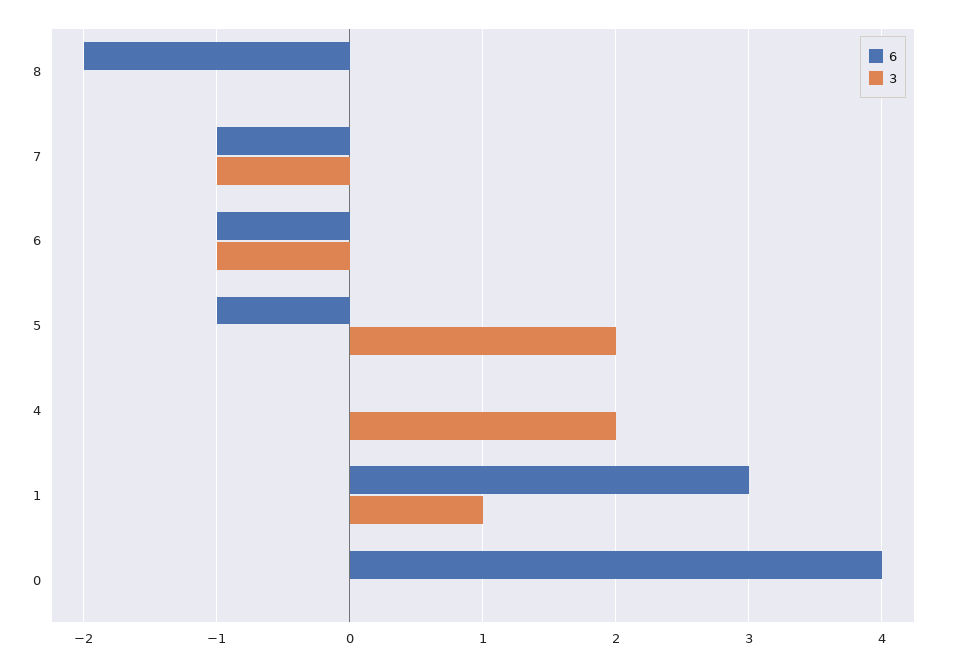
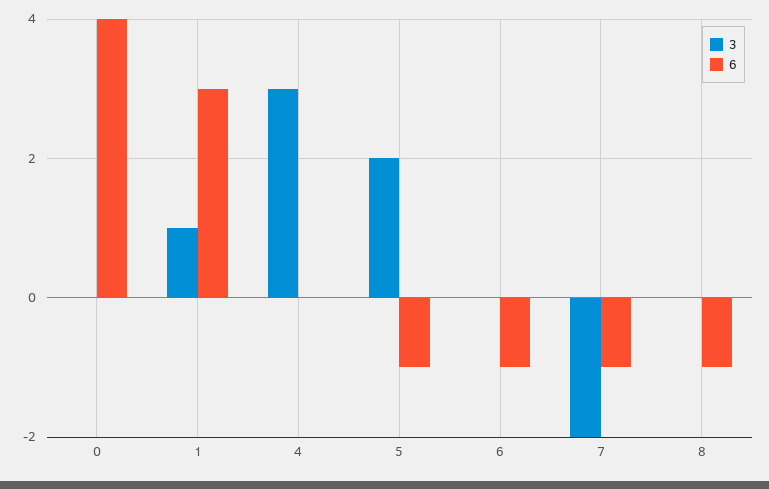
  {
    "6": {
-     "8": -2,
+     "8": -1,
      "7": -1,
      "6": -1,
      "5": -1,
      "4": 0,
      "1": 3,
      "0": 4
    },
    "3": {
      "8": 0,
-     "7": -1,
+     "7": -2,
-     "6": -1,
+     "6": 0,
      "5": 2,
-     "4": 2,
+     "4": 3,
      "1": 1,
      "0": 0
    }
  }

